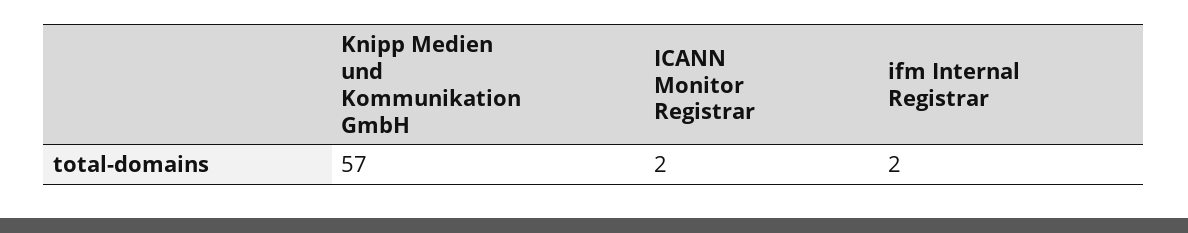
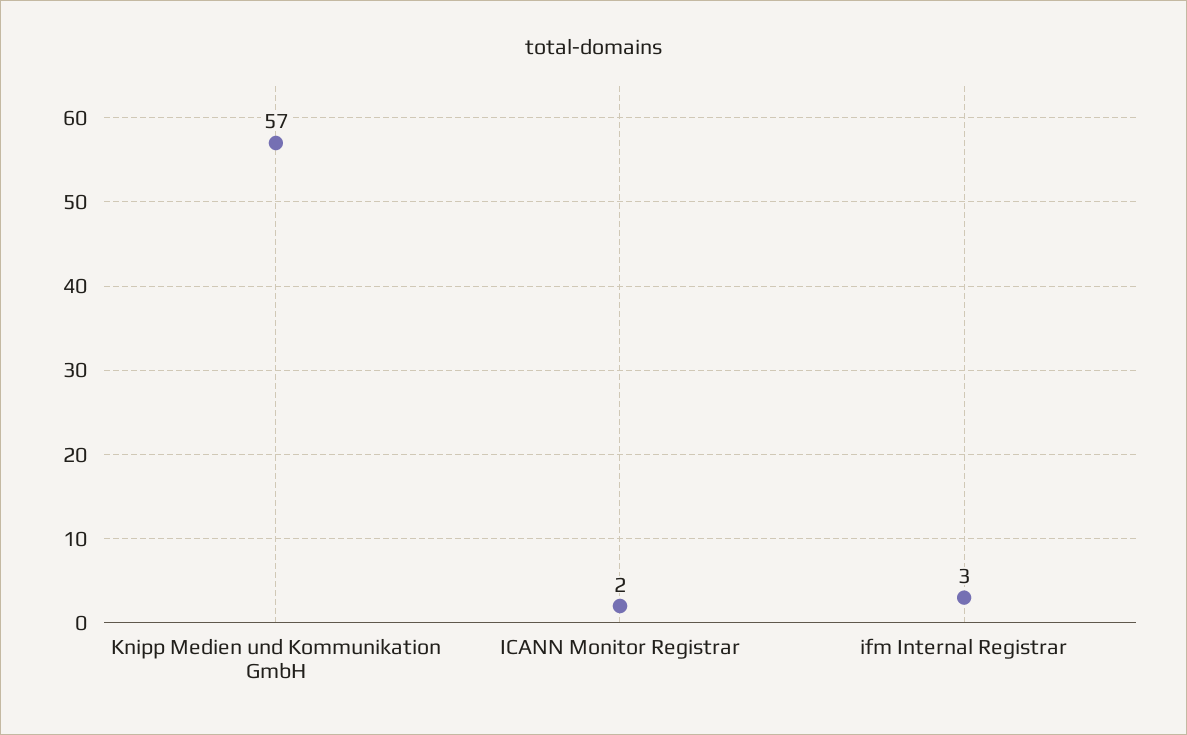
  {
    "Knipp Medien und Kommunikation GmbH": 57,
    "ICANN Monitor Registrar": 2,
-   "ifm Internal Registrar": 2
+   "ifm Internal Registrar": 3
  }

